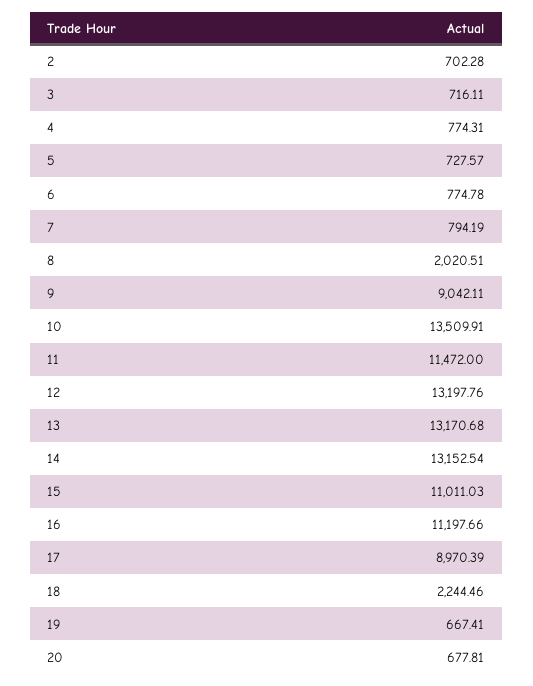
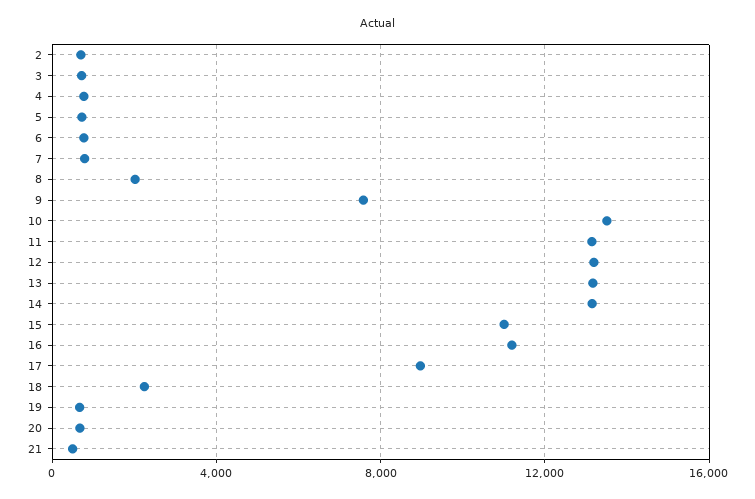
  {
    "2": 702.28,
    "3": 716.11,
    "4": 774.31,
    "5": 727.57,
    "6": 774.78,
    "7": 794.19,
    "8": 2020.51,
-   "9": 9042.11,
+   "9": 7500,
    "10": 13509.91,
-   "11": 11472,
+   "11": 13000,
    "12": 13197.76,
    "13": 13170.68,
    "14": 13152.54,
    "15": 11011.03,
    "16": 11197.66,
    "17": 8970.39,
    "18": 2244.46,
    "19": 667.41,
-   "20": 677.81
+   "20": 677.81,
+   "21": 500
  }

